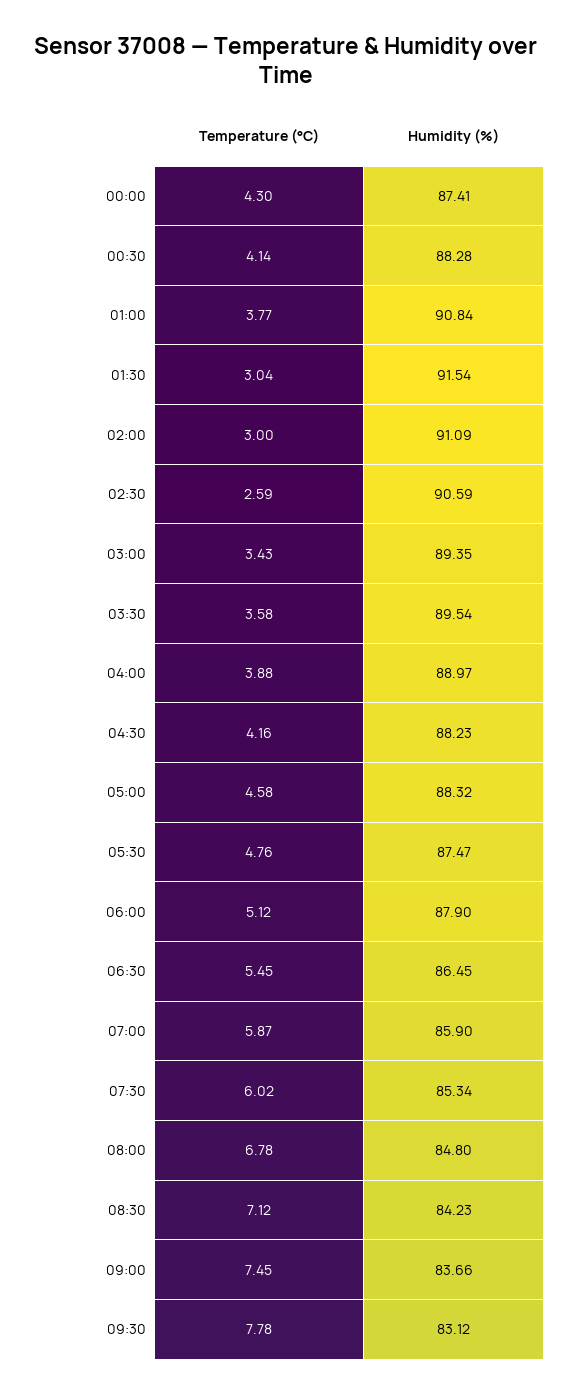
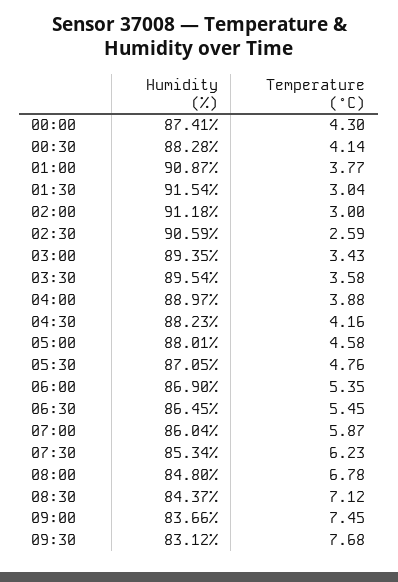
  {
    "Temperature (°C)": {
      "00:00": 4.3,
      "00:30": 4.14,
      "01:00": 3.77,
      "01:30": 3.04,
      "02:00": 3,
      "02:30": 2.59,
      "03:00": 3.43,
      "03:30": 3.58,
      "04:00": 3.88,
      "04:30": 4.16,
      "05:00": 4.58,
      "05:30": 4.76,
-     "06:00": 5.12,
+     "06:00": 5.35,
      "06:30": 5.45,
      "07:00": 5.87,
-     "07:30": 6.02,
+     "07:30": 6.23,
      "08:00": 6.78,
      "08:30": 7.12,
      "09:00": 7.45,
-     "09:30": 7.78
+     "09:30": 7.68
    },
    "Humidity (%)": {
      "00:00": 87.41,
      "00:30": 88.28,
-     "01:00": 90.84,
+     "01:00": 90.87,
      "01:30": 91.54,
-     "02:00": 91.09,
+     "02:00": 91.18,
      "02:30": 90.59,
      "03:00": 89.35,
      "03:30": 89.54,
      "04:00": 88.97,
      "04:30": 88.23,
-     "05:00": 88.32,
+     "05:00": 88.01,
-     "05:30": 87.47,
+     "05:30": 87.05,
-     "06:00": 87.9,
+     "06:00": 86.9,
      "06:30": 86.45,
-     "07:00": 85.9,
+     "07:00": 86.04,
      "07:30": 85.34,
      "08:00": 84.8,
-     "08:30": 84.23,
+     "08:30": 84.37,
      "09:00": 83.66,
      "09:30": 83.12
    }
  }

